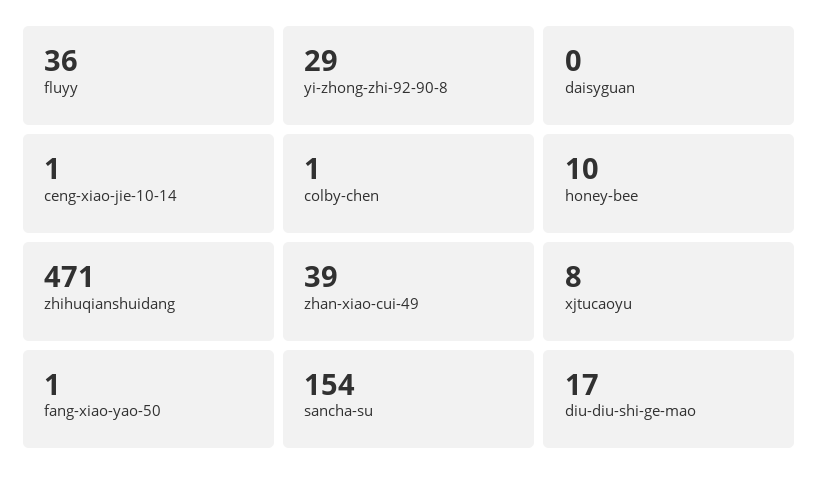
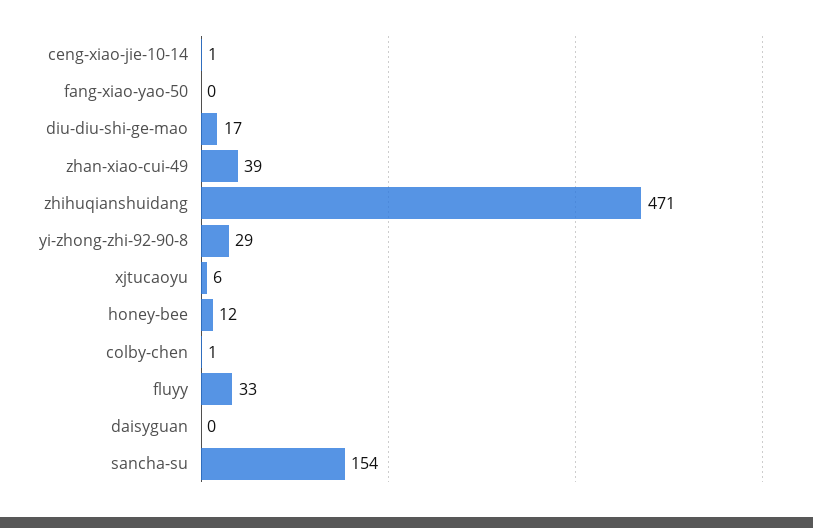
  {
-   "fluyy": 36,
+   "fluyy": 33,
    "yi-zhong-zhi-92-90-8": 29,
    "daisyguan": 0,
    "ceng-xiao-jie-10-14": 1,
    "colby-chen": 1,
-   "honey-bee": 10,
+   "honey-bee": 12,
    "zhihuqianshuidang": 471,
    "zhan-xiao-cui-49": 39,
-   "xjtucaoyu": 8,
+   "xjtucaoyu": 6,
-   "fang-xiao-yao-50": 1,
+   "fang-xiao-yao-50": 0,
    "sancha-su": 154,
    "diu-diu-shi-ge-mao": 17
  }

